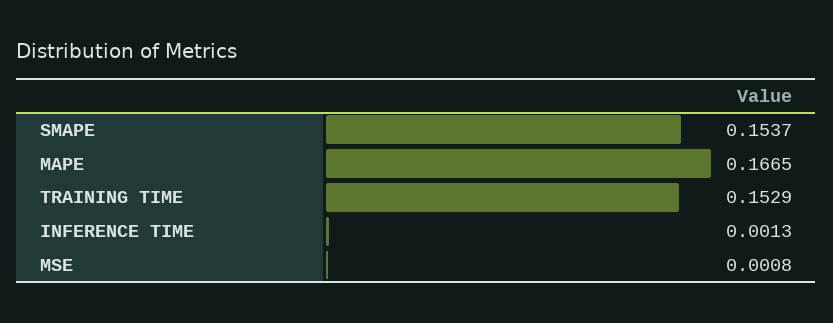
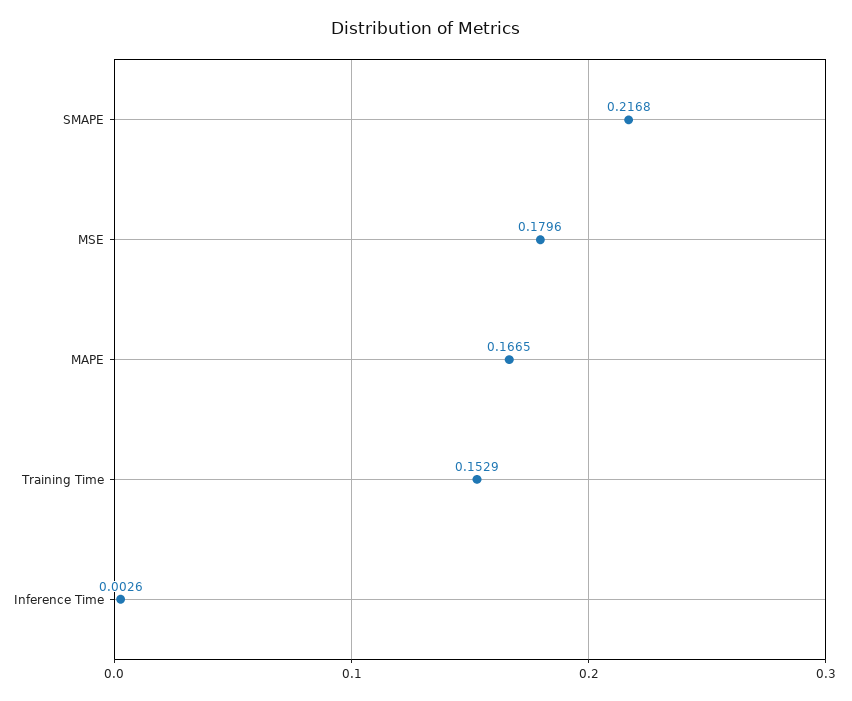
  {
-   "SMAPE": 0.1537,
+   "SMAPE": 0.2168,
    "MAPE": 0.1665,
    "TRAINING TIME": 0.1529,
-   "INFERENCE TIME": 0.0013,
+   "INFERENCE TIME": 0.0026,
-   "MSE": 0.0008
+   "MSE": 0.1796
  }

